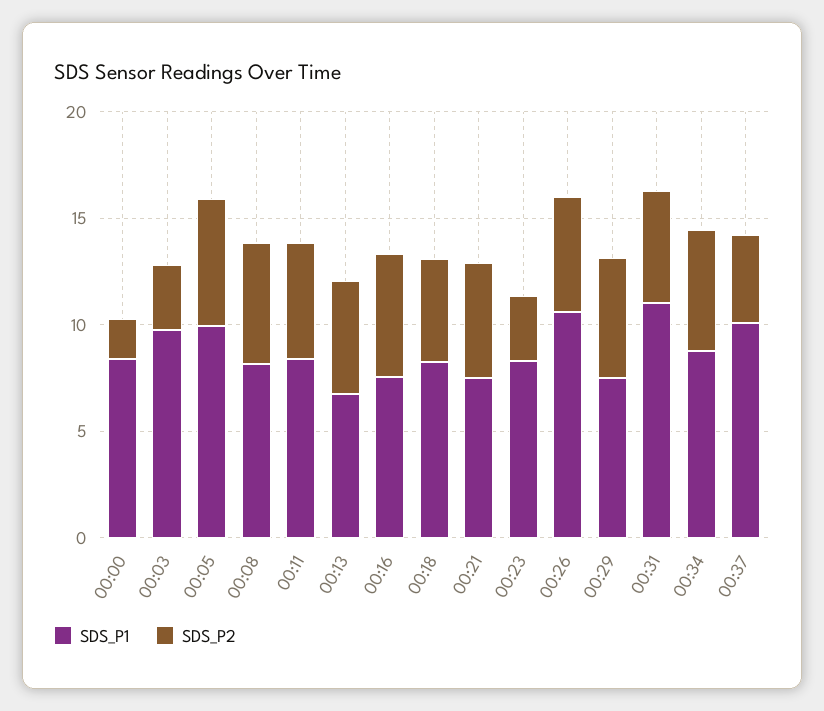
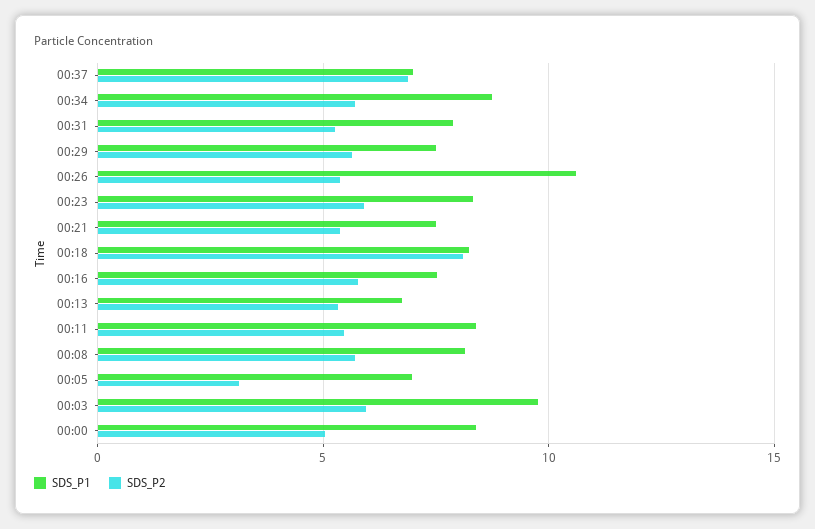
  {
    "SDS_P1": {
      "00:00": 8.5,
      "00:03": 10,
-     "00:05": 10,
+     "00:05": 7,
      "00:08": 8,
      "00:11": 8.5,
      "00:13": 7,
      "00:16": 7.5,
      "00:18": 8,
      "00:21": 7.5,
      "00:23": 8.5,
      "00:26": 10.5,
      "00:29": 7.5,
-     "00:31": 11,
+     "00:31": 8,
      "00:34": 9,
-     "00:37": 10
+     "00:37": 7
    },
    "SDS_P2": {
-     "00:00": 2,
+     "00:00": 5,
-     "00:03": 3,
+     "00:03": 6,
-     "00:05": 6,
+     "00:05": 3,
      "00:08": 5.5,
      "00:11": 5.5,
      "00:13": 5.5,
      "00:16": 6,
-     "00:18": 5,
+     "00:18": 8,
      "00:21": 5.5,
-     "00:23": 3,
+     "00:23": 6,
      "00:26": 5.5,
      "00:29": 5.5,
      "00:31": 5.5,
      "00:34": 5.5,
-     "00:37": 4
+     "00:37": 7
    }
  }

